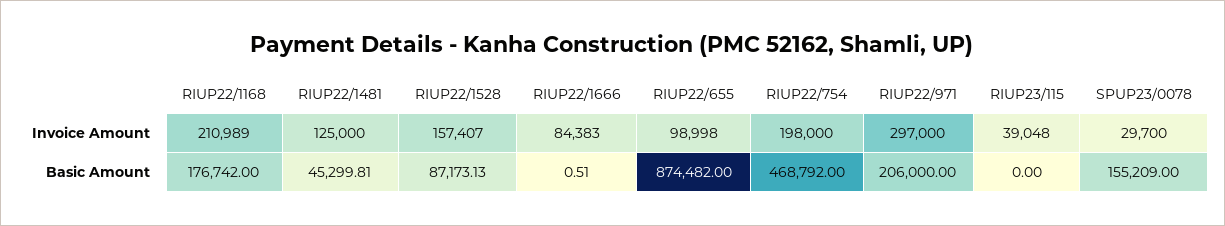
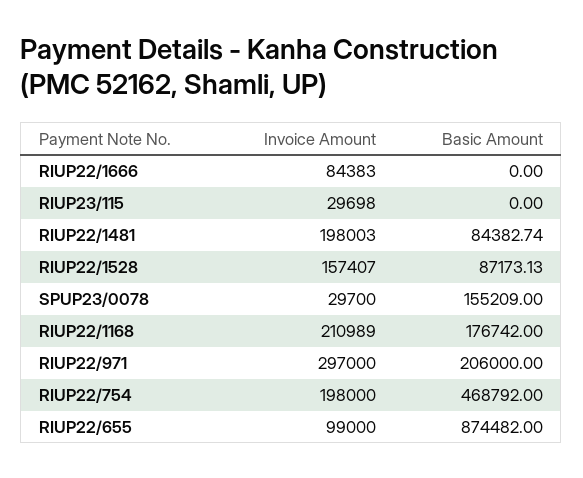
  {
    "RIUP22/1168": {
      "Invoice Amount": 210989,
      "Basic Amount": 176742
    },
    "RIUP22/1481": {
-     "Invoice Amount": 125000,
+     "Invoice Amount": 198003,
-     "Basic Amount": 45299.81
+     "Basic Amount": 84382.74
    },
    "RIUP22/1528": {
      "Invoice Amount": 157407,
      "Basic Amount": 87173.13
    },
    "RIUP22/1666": {
      "Invoice Amount": 84383,
-     "Basic Amount": 0.51
+     "Basic Amount": 0
    },
    "RIUP22/655": {
-     "Invoice Amount": 98998,
+     "Invoice Amount": 99000,
      "Basic Amount": 874482
    },
    "RIUP22/754": {
      "Invoice Amount": 198000,
      "Basic Amount": 468792
    },
    "RIUP22/971": {
      "Invoice Amount": 297000,
      "Basic Amount": 206000
    },
    "RIUP23/115": {
-     "Invoice Amount": 39048,
+     "Invoice Amount": 29698,
      "Basic Amount": 0
    },
    "SPUP23/0078": {
      "Invoice Amount": 29700,
      "Basic Amount": 155209
    }
  }

